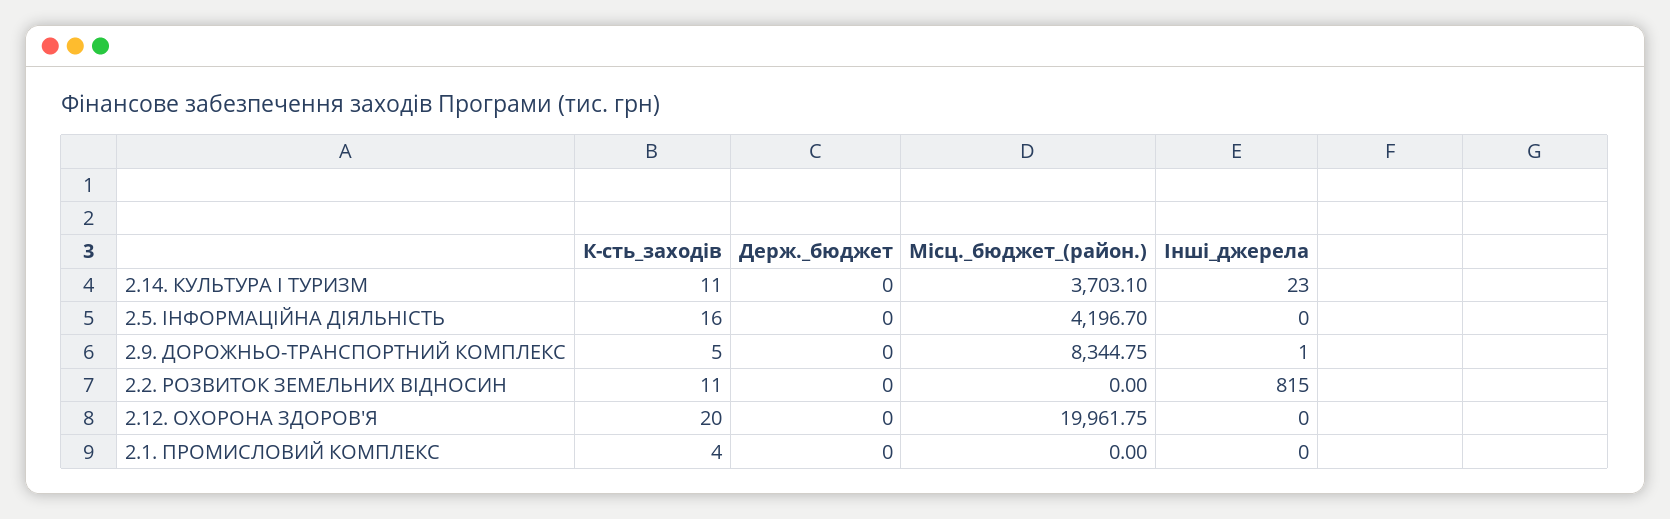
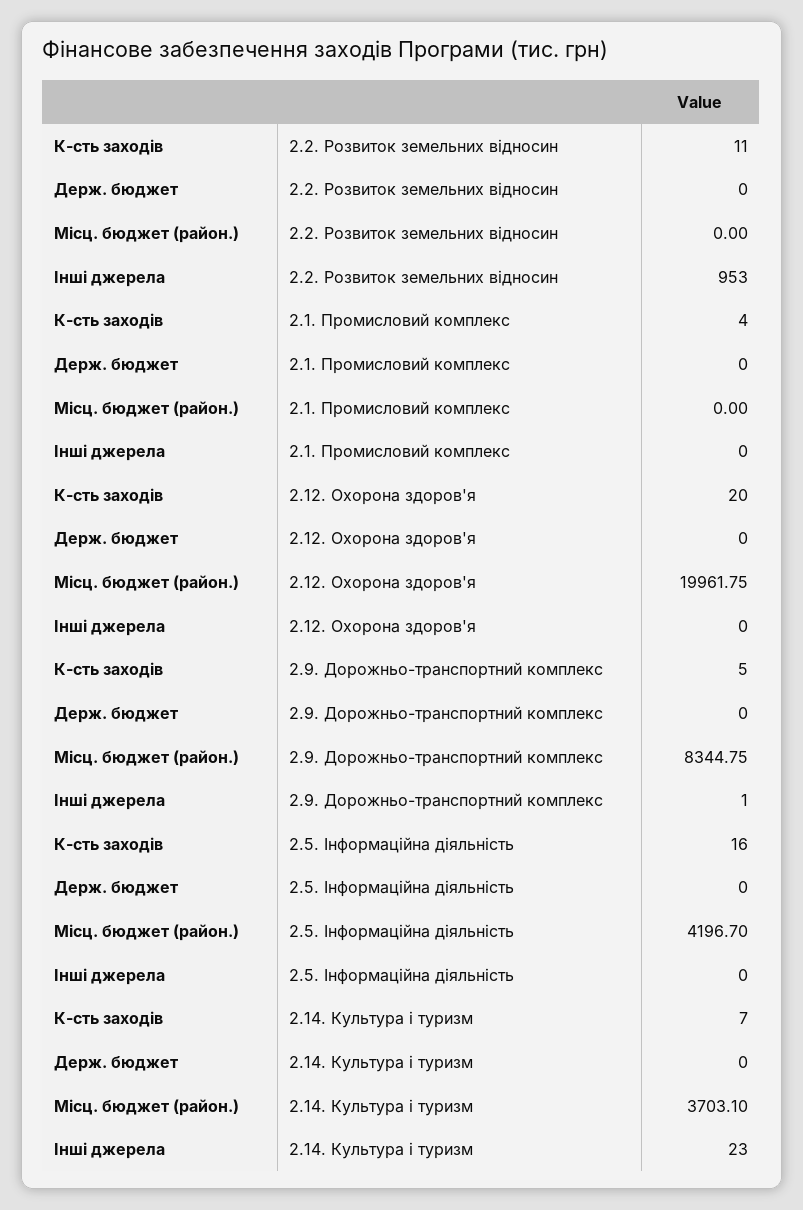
  {
    "К-сть_заходів": {
-     "2.14. КУЛЬТУРА І ТУРИЗМ": 11,
+     "2.14. КУЛЬТУРА І ТУРИЗМ": 7,
      "2.5. ІНФОРМАЦІЙНА ДІЯЛЬНІСТЬ": 16,
      "2.9. ДОРОЖНЬО-ТРАНСПОРТНИЙ КОМПЛЕКС": 5,
      "2.2. РОЗВИТОК ЗЕМЕЛЬНИХ ВІДНОСИН": 11,
      "2.12. ОХОРОНА ЗДОРОВ'Я": 20,
      "2.1. ПРОМИСЛОВИЙ КОМПЛЕКС": 4
    },
    "Держ._бюджет": {
      "2.14. КУЛЬТУРА І ТУРИЗМ": 0,
      "2.5. ІНФОРМАЦІЙНА ДІЯЛЬНІСТЬ": 0,
      "2.9. ДОРОЖНЬО-ТРАНСПОРТНИЙ КОМПЛЕКС": 0,
      "2.2. РОЗВИТОК ЗЕМЕЛЬНИХ ВІДНОСИН": 0,
      "2.12. ОХОРОНА ЗДОРОВ'Я": 0,
      "2.1. ПРОМИСЛОВИЙ КОМПЛЕКС": 0
    },
    "Місц._бюджет_(район.)": {
      "2.14. КУЛЬТУРА І ТУРИЗМ": 3703.1,
      "2.5. ІНФОРМАЦІЙНА ДІЯЛЬНІСТЬ": 4196.7,
      "2.9. ДОРОЖНЬО-ТРАНСПОРТНИЙ КОМПЛЕКС": 8344.75,
      "2.2. РОЗВИТОК ЗЕМЕЛЬНИХ ВІДНОСИН": 0,
      "2.12. ОХОРОНА ЗДОРОВ'Я": 19961.75,
      "2.1. ПРОМИСЛОВИЙ КОМПЛЕКС": 0
    },
    "Інші_джерела": {
      "2.14. КУЛЬТУРА І ТУРИЗМ": 23,
      "2.5. ІНФОРМАЦІЙНА ДІЯЛЬНІСТЬ": 0,
      "2.9. ДОРОЖНЬО-ТРАНСПОРТНИЙ КОМПЛЕКС": 1,
-     "2.2. РОЗВИТОК ЗЕМЕЛЬНИХ ВІДНОСИН": 815,
+     "2.2. РОЗВИТОК ЗЕМЕЛЬНИХ ВІДНОСИН": 953,
      "2.12. ОХОРОНА ЗДОРОВ'Я": 0,
      "2.1. ПРОМИСЛОВИЙ КОМПЛЕКС": 0
    }
  }

